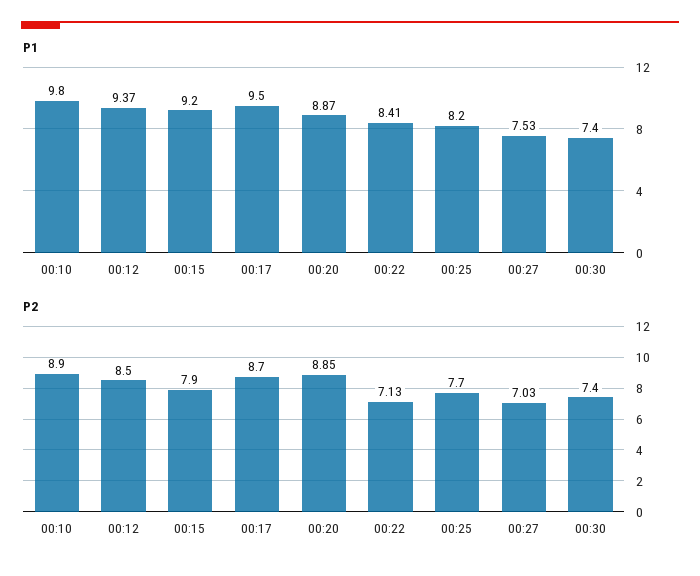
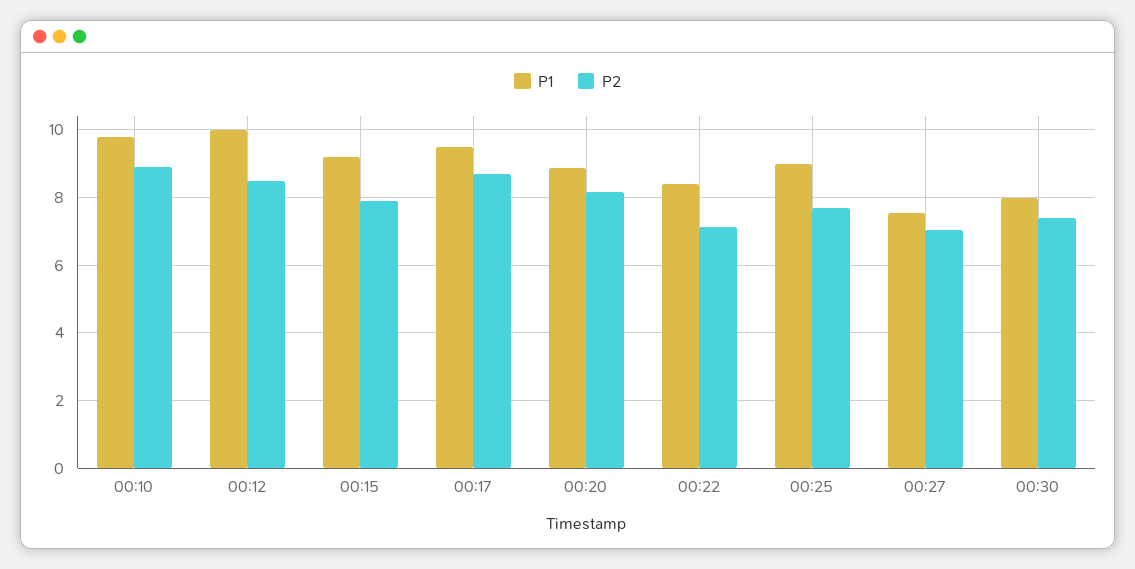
  {
    "P1": {
      "00:10": 9.8,
-     "00:12": 9.37,
+     "00:12": 10,
      "00:15": 9.2,
      "00:17": 9.5,
      "00:20": 8.87,
      "00:22": 8.41,
-     "00:25": 8.2,
+     "00:25": 9,
      "00:27": 7.53,
-     "00:30": 7.4
+     "00:30": 8
    },
    "P2": {
      "00:10": 8.9,
      "00:12": 8.5,
      "00:15": 7.9,
      "00:17": 8.7,
-     "00:20": 8.85,
+     "00:20": 8.2,
      "00:22": 7.13,
      "00:25": 7.7,
      "00:27": 7.03,
      "00:30": 7.4
    }
  }

